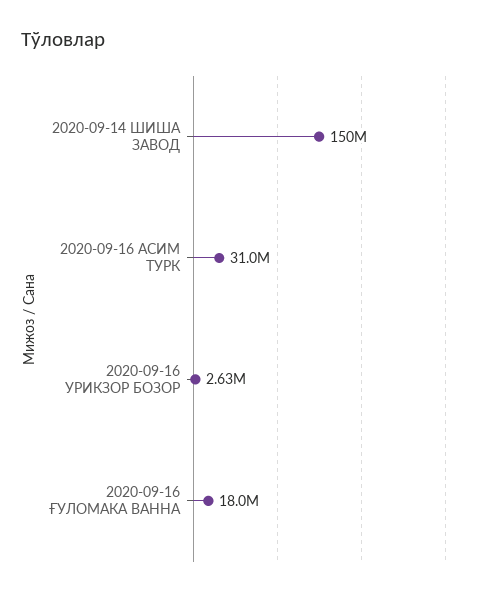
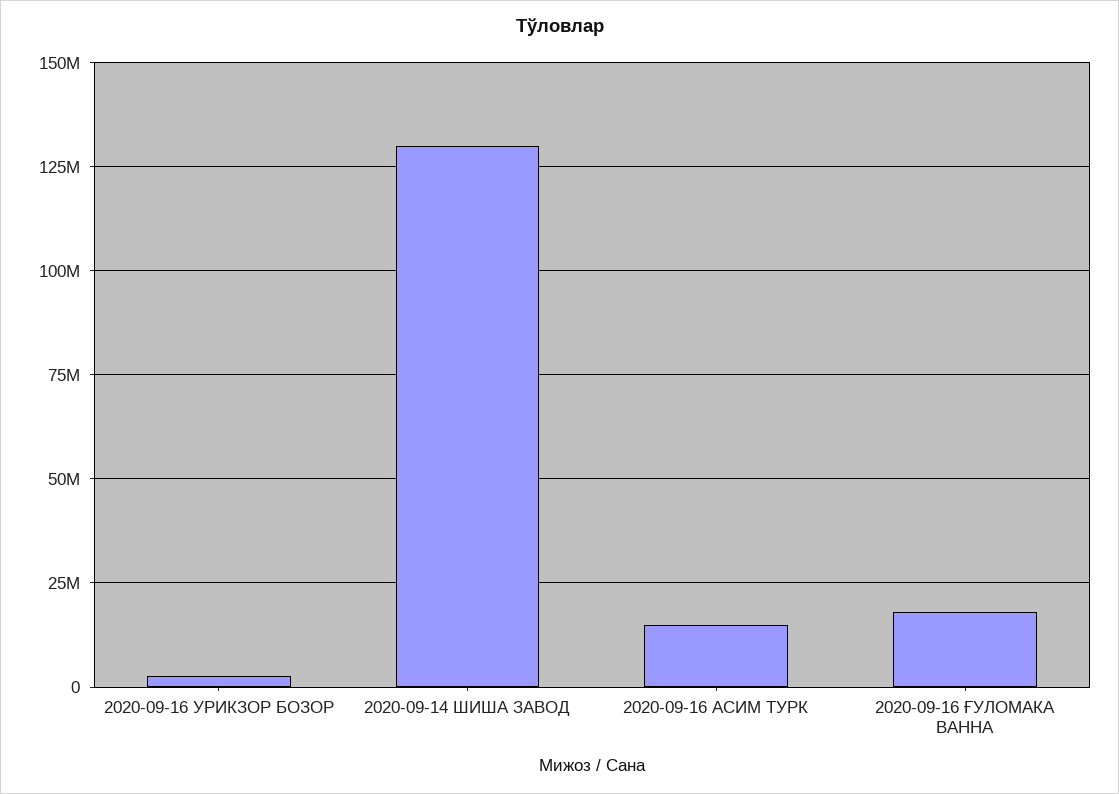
  {
-   "2020-09-14 ШИША ЗАВОД": 150000000,
+   "2020-09-14 ШИША ЗАВОД": 130000000,
-   "2020-09-16 АСИМ ТУРК": 31000000,
+   "2020-09-16 АСИМ ТУРК": 15000000,
    "2020-09-16 УРИКЗОР БОЗОР": 2630000,
    "2020-09-16 ҒУЛОМАКА ВАННА": 18000000
  }

